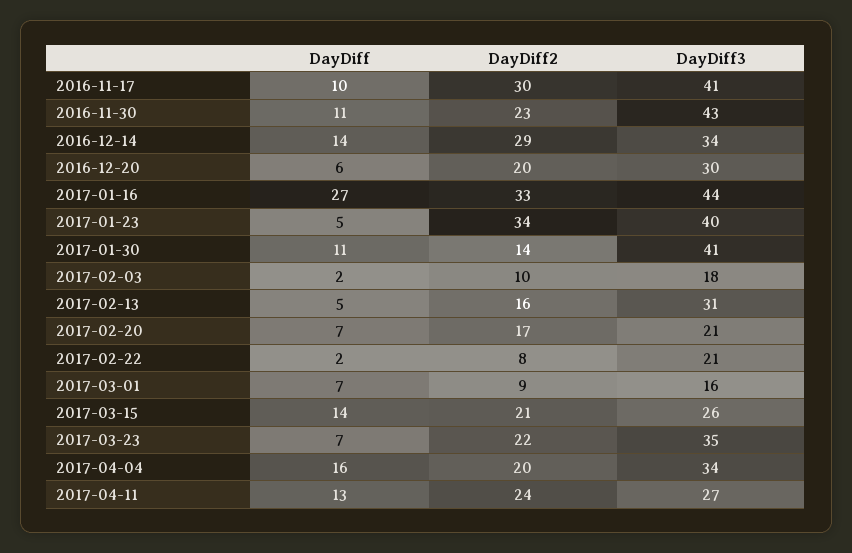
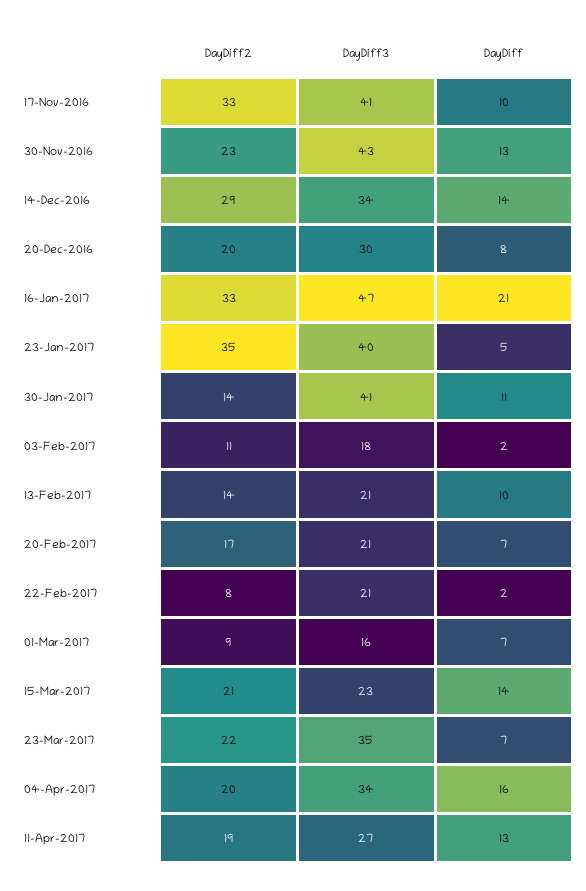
  {
    "DayDiff": {
      "2016-11-17": 10,
-     "2016-11-30": 11,
+     "2016-11-30": 13,
      "2016-12-14": 14,
-     "2016-12-20": 6,
+     "2016-12-20": 8,
-     "2017-01-16": 27,
+     "2017-01-16": 21,
      "2017-01-23": 5,
      "2017-01-30": 11,
      "2017-02-03": 2,
-     "2017-02-13": 5,
+     "2017-02-13": 10,
      "2017-02-20": 7,
      "2017-02-22": 2,
      "2017-03-01": 7,
      "2017-03-15": 14,
      "2017-03-23": 7,
      "2017-04-04": 16,
      "2017-04-11": 13
    },
    "DayDiff2": {
-     "2016-11-17": 30,
+     "2016-11-17": 33,
      "2016-11-30": 23,
      "2016-12-14": 29,
      "2016-12-20": 20,
      "2017-01-16": 33,
-     "2017-01-23": 34,
+     "2017-01-23": 35,
      "2017-01-30": 14,
-     "2017-02-03": 10,
+     "2017-02-03": 11,
-     "2017-02-13": 16,
+     "2017-02-13": 14,
      "2017-02-20": 17,
      "2017-02-22": 8,
      "2017-03-01": 9,
      "2017-03-15": 21,
      "2017-03-23": 22,
      "2017-04-04": 20,
-     "2017-04-11": 24
+     "2017-04-11": 19
    },
    "DayDiff3": {
      "2016-11-17": 41,
      "2016-11-30": 43,
      "2016-12-14": 34,
      "2016-12-20": 30,
-     "2017-01-16": 44,
+     "2017-01-16": 47,
      "2017-01-23": 40,
      "2017-01-30": 41,
      "2017-02-03": 18,
-     "2017-02-13": 31,
+     "2017-02-13": 21,
      "2017-02-20": 21,
      "2017-02-22": 21,
      "2017-03-01": 16,
-     "2017-03-15": 26,
+     "2017-03-15": 23,
      "2017-03-23": 35,
      "2017-04-04": 34,
      "2017-04-11": 27
    }
  }

